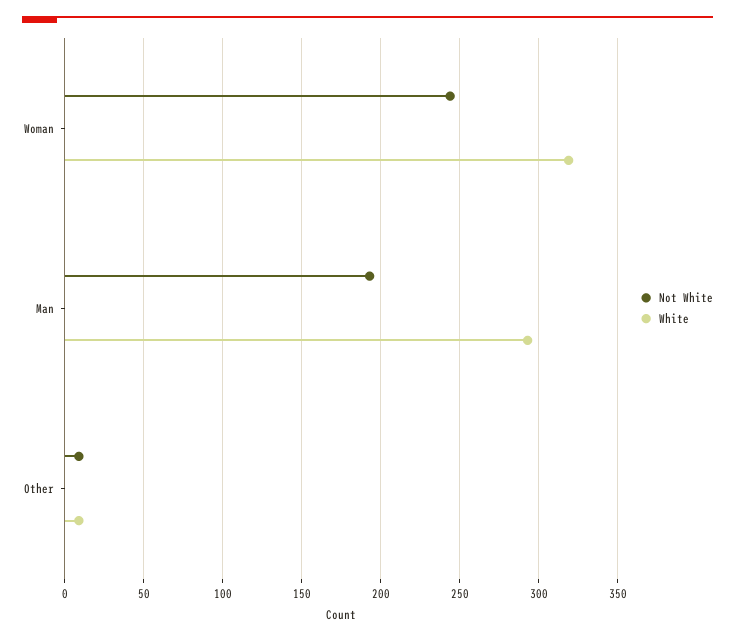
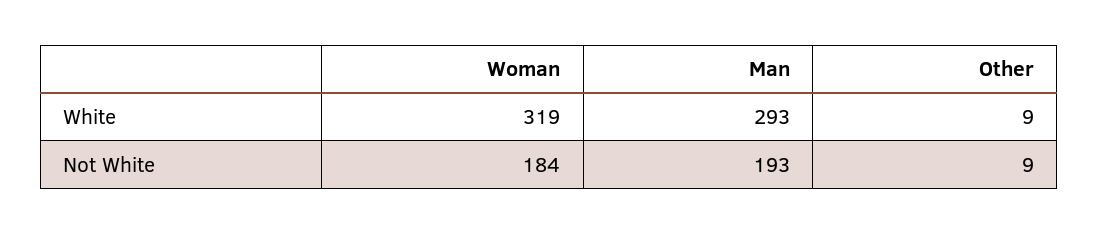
  {
    "Not White": {
-     "Woman": 245,
+     "Woman": 184,
      "Man": 193,
      "Other": 9
    },
    "White": {
      "Woman": 319,
      "Man": 293,
      "Other": 9
    }
  }

